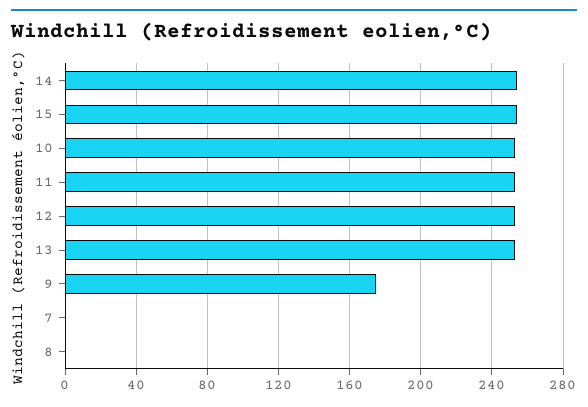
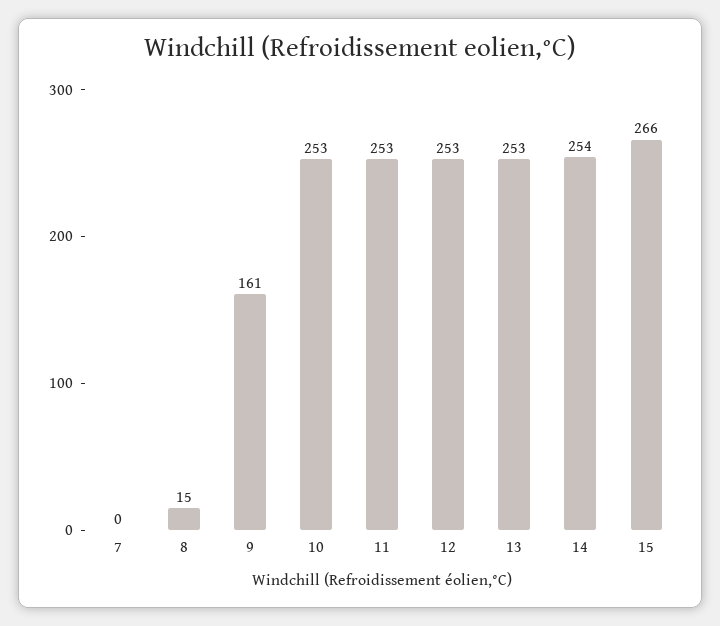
  {
    "14": 254,
-   "15": 255,
+   "15": 266,
    "10": 253,
    "11": 253,
    "12": 253,
    "13": 253,
-   "9": 175,
+   "9": 161,
    "7": 0,
-   "8": 0
+   "8": 15
  }

